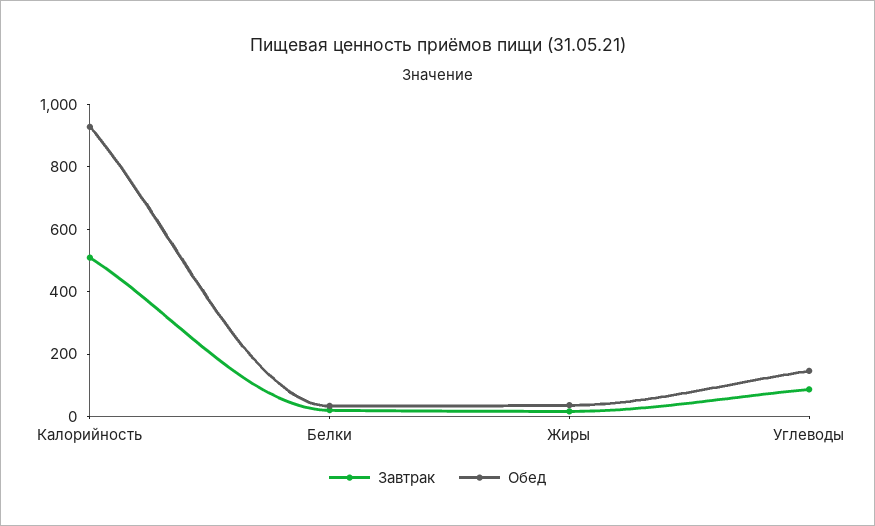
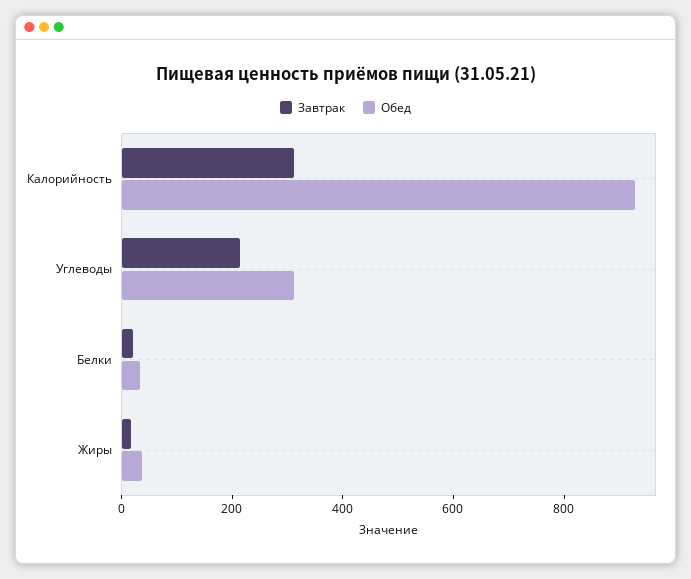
  {
    "Завтрак": {
-     "Калорийность": 500,
+     "Калорийность": 300,
      "Белки": 0,
      "Жиры": 0,
-     "Углеводы": 100
+     "Углеводы": 200
    },
    "Обед": {
      "Калорийность": 950,
      "Белки": 50,
      "Жиры": 50,
-     "Углеводы": 150
+     "Углеводы": 300
    }
  }

